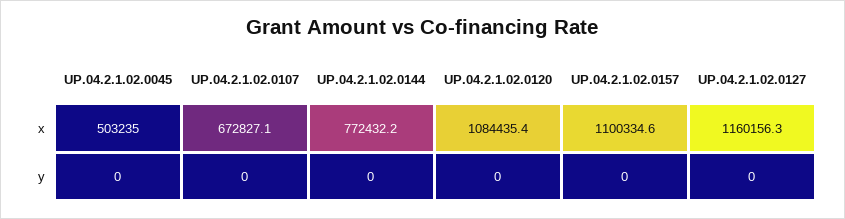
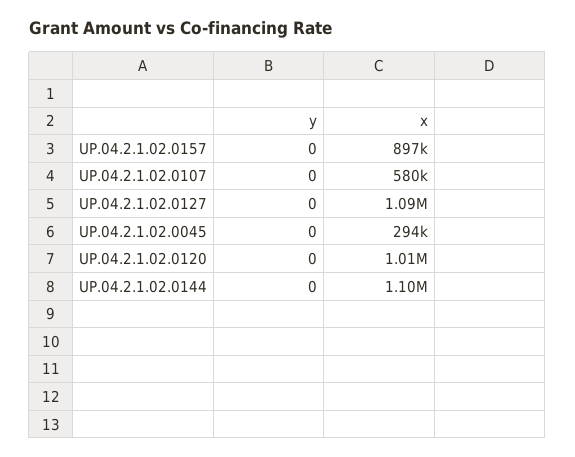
  {
    "UP.04.2.1.02.0045": {
-     "x": 503235,
+     "x": 294000,
      "y": 0
    },
    "UP.04.2.1.02.0107": {
-     "x": 672827.1,
+     "x": 580000,
      "y": 0
    },
    "UP.04.2.1.02.0144": {
-     "x": 772432.2,
+     "x": 1100000,
      "y": 0
    },
    "UP.04.2.1.02.0120": {
-     "x": 1084435.4,
+     "x": 1010000,
      "y": 0
    },
    "UP.04.2.1.02.0157": {
-     "x": 1100334.6,
+     "x": 897000,
      "y": 0
    },
    "UP.04.2.1.02.0127": {
-     "x": 1160156.3,
+     "x": 1090000,
      "y": 0
    }
  }

